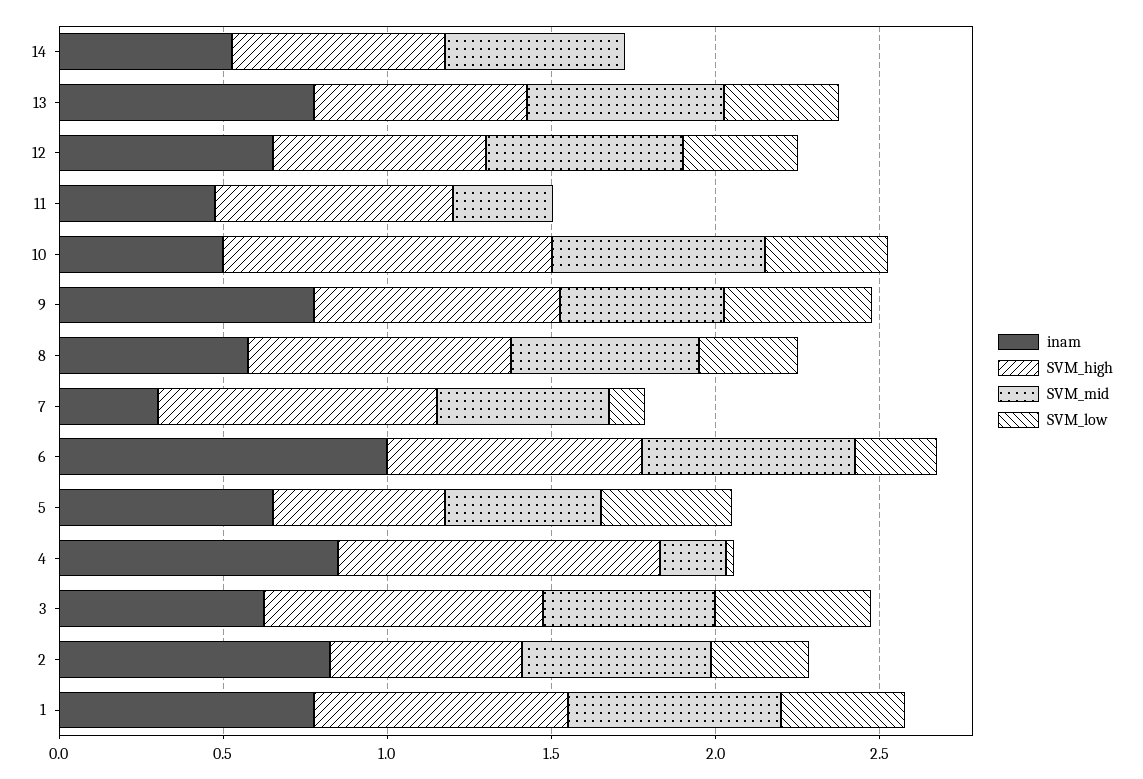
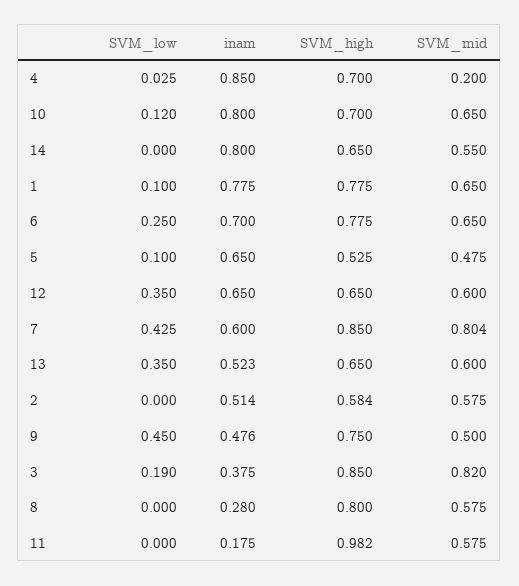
  {
    "inam": {
-     "14": 0.5,
+     "14": 0.8,
-     "13": 0.8,
+     "13": 0.523,
      "12": 0.65,
-     "11": 0.5,
+     "11": 0.175,
-     "10": 0.5,
+     "10": 0.8,
-     "9": 0.8,
+     "9": 0.476,
-     "8": 0.6,
+     "8": 0.28,
-     "7": 0.3,
+     "7": 0.6,
-     "6": 1,
+     "6": 0.7,
      "5": 0.65,
      "4": 0.85,
-     "3": 0.6,
+     "3": 0.375,
-     "2": 0.8,
+     "2": 0.514,
      "1": 0.775
    },
    "SVM_high": {
      "14": 0.65,
      "13": 0.65,
      "12": 0.65,
-     "11": 0.7,
+     "11": 0.982,
-     "10": 1,
+     "10": 0.7,
      "9": 0.75,
      "8": 0.8,
      "7": 0.85,
      "6": 0.775,
      "5": 0.525,
-     "4": 1,
+     "4": 0.7,
      "3": 0.85,
      "2": 0.584,
      "1": 0.775
    },
    "SVM_mid": {
      "14": 0.55,
      "13": 0.6,
      "12": 0.6,
-     "11": 0.3,
+     "11": 0.575,
      "10": 0.65,
      "9": 0.5,
      "8": 0.575,
-     "7": 0.5,
+     "7": 0.804,
      "6": 0.65,
      "5": 0.475,
      "4": 0.2,
-     "3": 0.5,
+     "3": 0.82,
      "2": 0.575,
      "1": 0.65
    },
    "SVM_low": {
      "14": 0,
      "13": 0.35,
      "12": 0.35,
      "11": 0,
-     "10": 0.4,
+     "10": 0.12,
      "9": 0.45,
-     "8": 0.3,
+     "8": 0,
-     "7": 0.1,
+     "7": 0.425,
      "6": 0.25,
-     "5": 0.4,
+     "5": 0.1,
      "4": 0.025,
-     "3": 0.5,
+     "3": 0.19,
-     "2": 0.3,
+     "2": 0,
-     "1": 0.4
+     "1": 0.1
    }
  }

